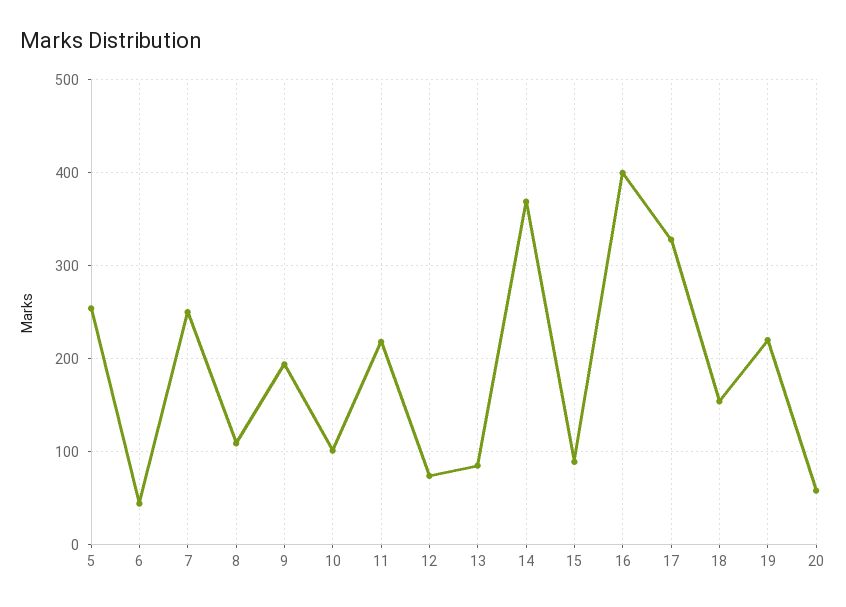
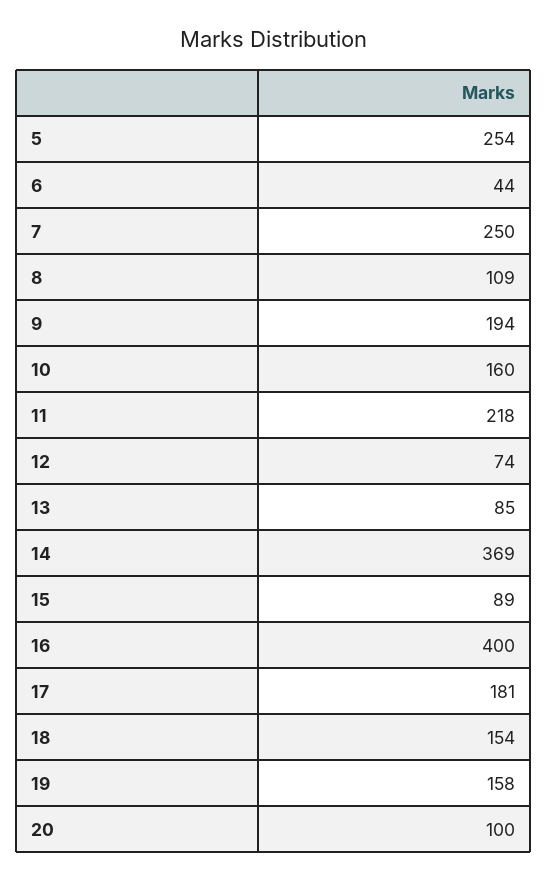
  {
    "5": 254,
    "6": 44,
    "7": 250,
    "8": 109,
    "9": 194,
-   "10": 100,
+   "10": 160,
    "11": 218,
    "12": 74,
    "13": 85,
    "14": 369,
    "15": 89,
    "16": 400,
-   "17": 330,
+   "17": 181,
    "18": 154,
-   "19": 220,
+   "19": 158,
-   "20": 60
+   "20": 100
  }

